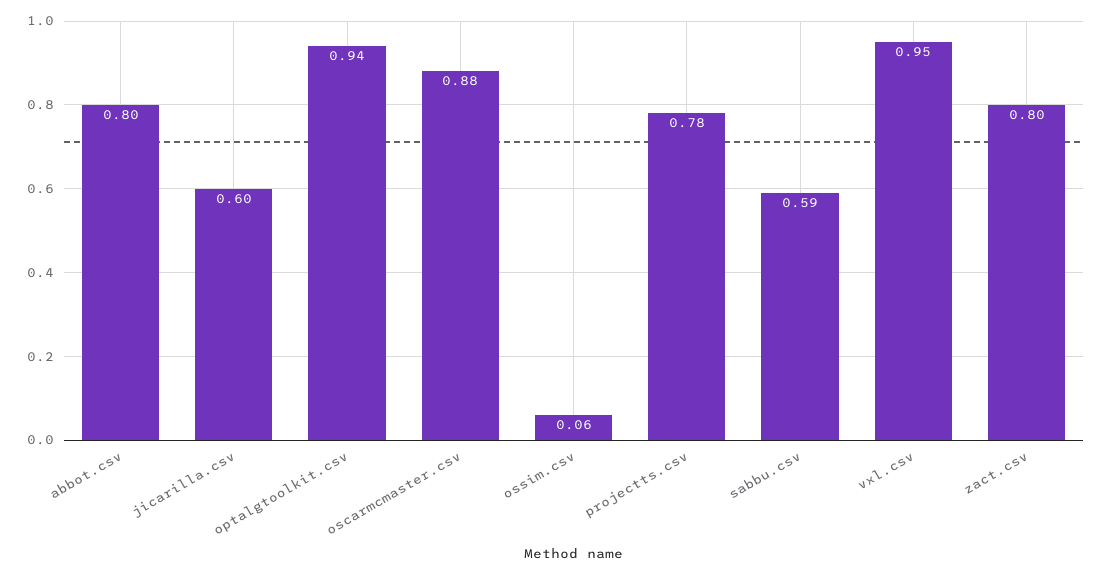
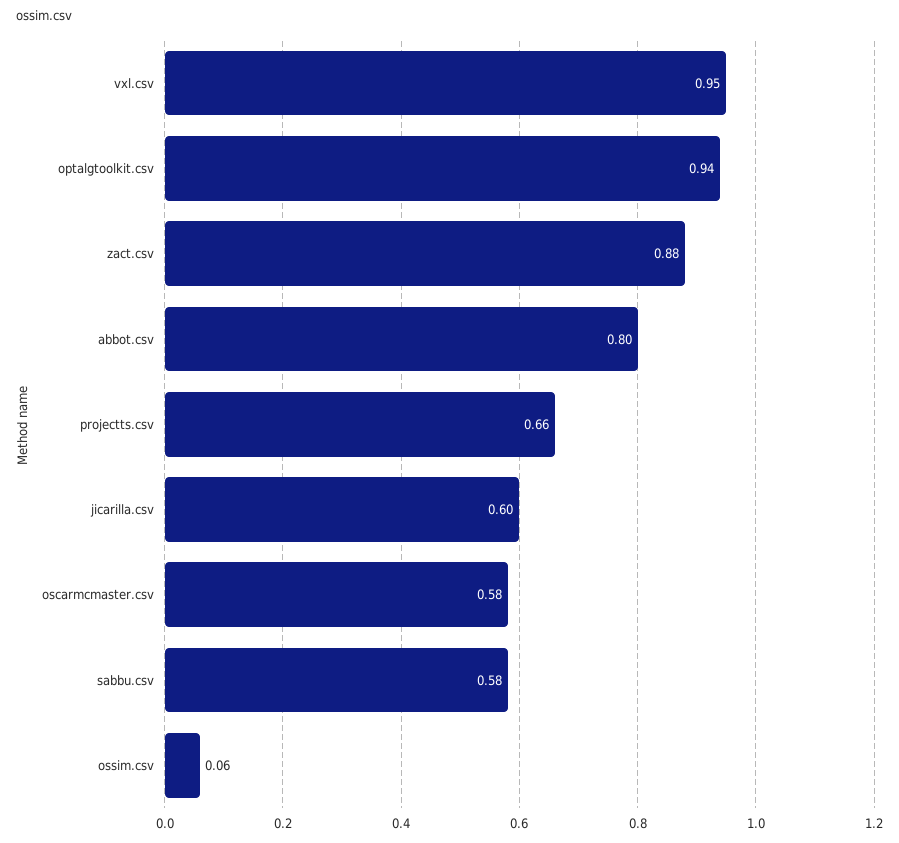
  {
    "abbot.csv": 0.8,
    "jicarilla.csv": 0.6,
    "optalgtoolkit.csv": 0.94,
-   "oscarmcmaster.csv": 0.88,
+   "oscarmcmaster.csv": 0.58,
    "ossim.csv": 0.06,
-   "projectts.csv": 0.78,
+   "projectts.csv": 0.66,
-   "sabbu.csv": 0.59,
+   "sabbu.csv": 0.58,
    "vxl.csv": 0.95,
-   "zact.csv": 0.8
+   "zact.csv": 0.88
  }

